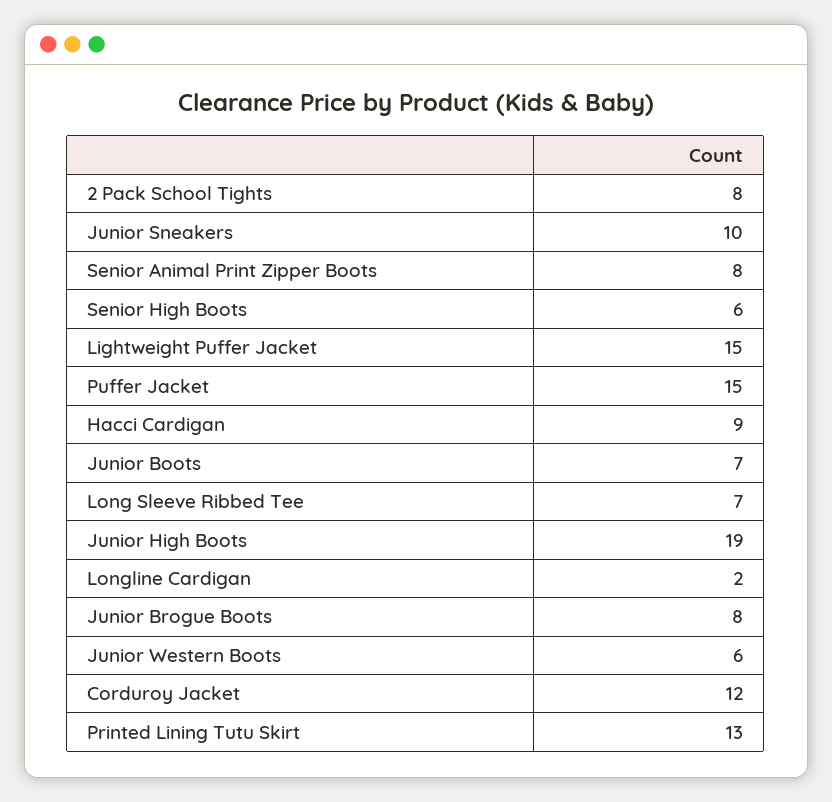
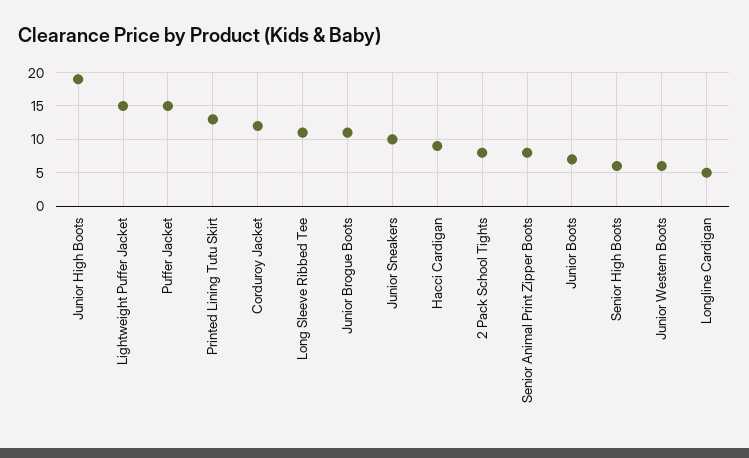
  {
    "2 Pack School Tights": 8,
    "Junior Sneakers": 10,
    "Senior Animal Print Zipper Boots": 8,
    "Senior High Boots": 6,
    "Lightweight Puffer Jacket": 15,
    "Puffer Jacket": 15,
    "Hacci Cardigan": 9,
    "Junior Boots": 7,
-   "Long Sleeve Ribbed Tee": 7,
+   "Long Sleeve Ribbed Tee": 11,
    "Junior High Boots": 19,
-   "Longline Cardigan": 2,
+   "Longline Cardigan": 5,
-   "Junior Brogue Boots": 8,
+   "Junior Brogue Boots": 11,
    "Junior Western Boots": 6,
    "Corduroy Jacket": 12,
    "Printed Lining Tutu Skirt": 13
  }

